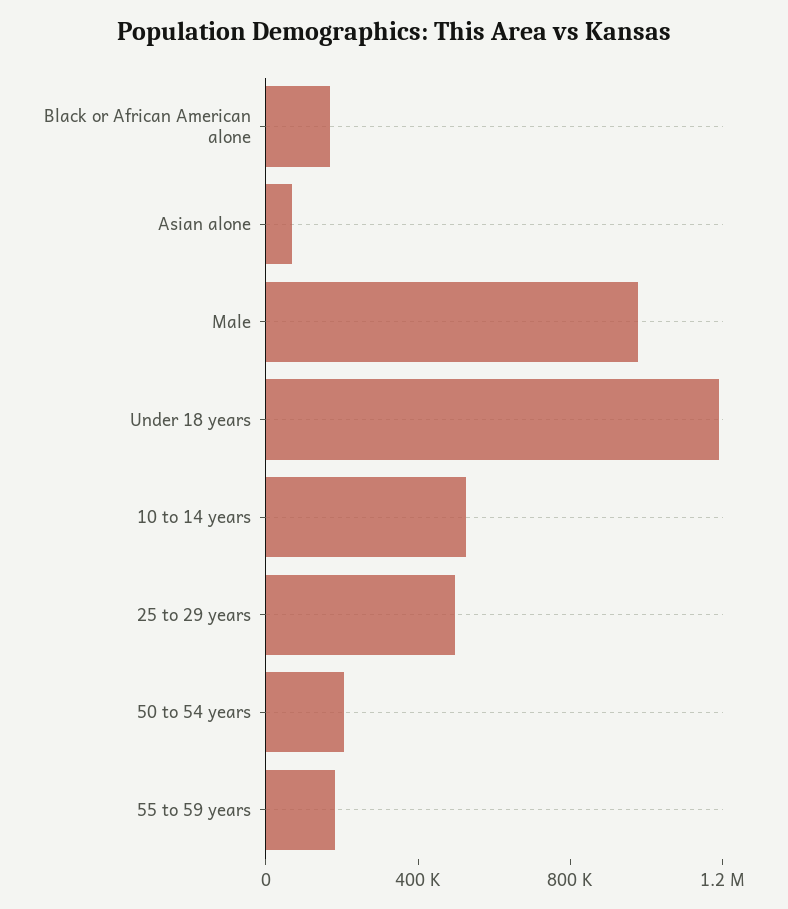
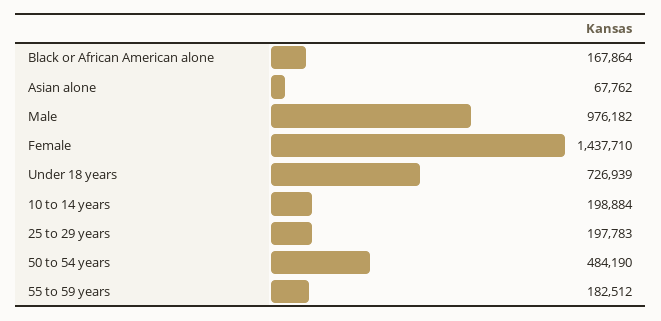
  {
    "Black or African American alone": 167864,
    "Asian alone": 67762,
    "Male": 976182,
-   "Under 18 years": 1200000,
+   "Under 18 years": 726939,
-   "10 to 14 years": 500000,
+   "10 to 14 years": 198884,
-   "25 to 29 years": 500000,
+   "25 to 29 years": 197783,
-   "50 to 54 years": 200000,
+   "50 to 54 years": 484190,
-   "55 to 59 years": 182512
+   "55 to 59 years": 182512,
+   "Female": 1437710
  }

